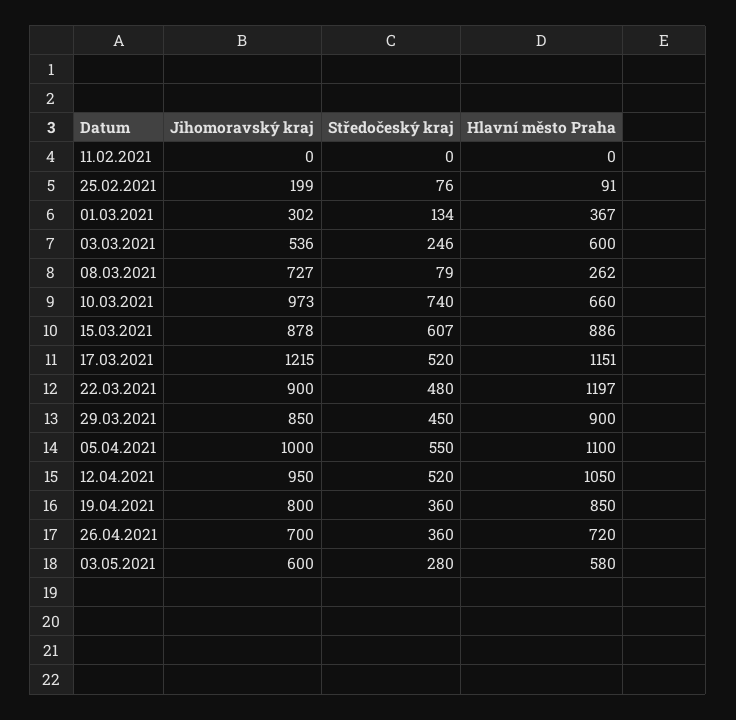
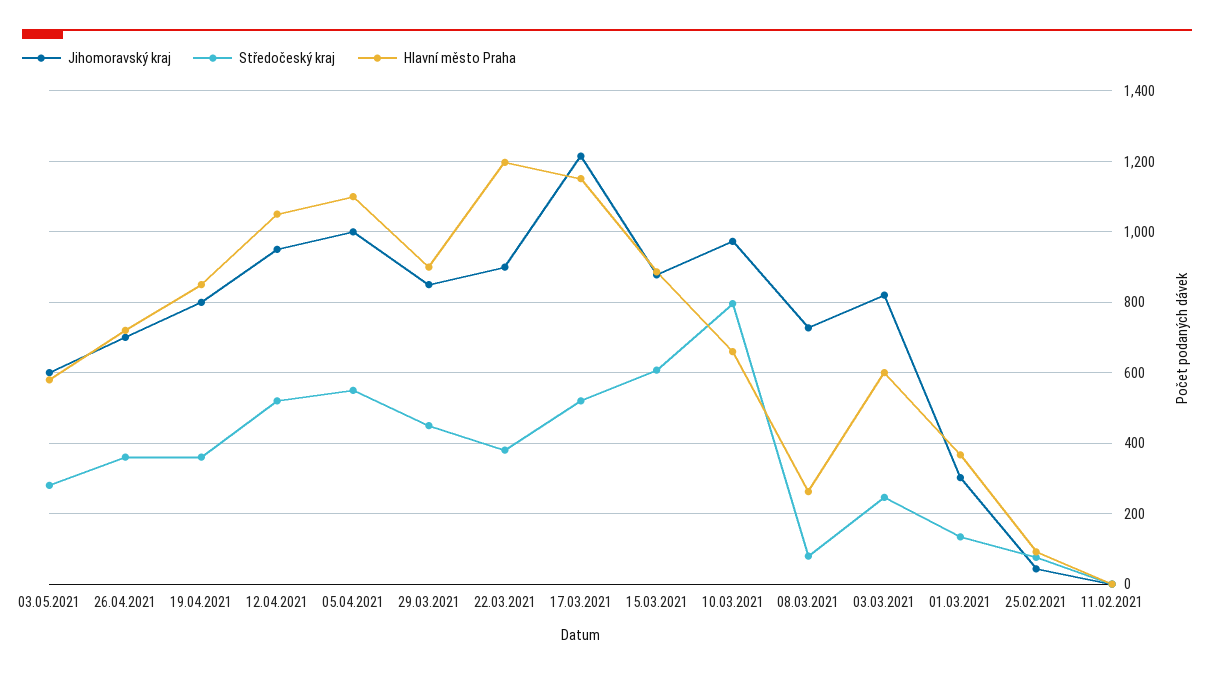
  {
    "Jihomoravský kraj": {
      "11.02.2021": 0,
-     "25.02.2021": 199,
+     "25.02.2021": 40,
      "01.03.2021": 302,
-     "03.03.2021": 536,
+     "03.03.2021": 820,
      "08.03.2021": 727,
      "10.03.2021": 973,
      "15.03.2021": 878,
      "17.03.2021": 1215,
      "22.03.2021": 900,
      "29.03.2021": 850,
      "05.04.2021": 1000,
      "12.04.2021": 950,
      "19.04.2021": 800,
      "26.04.2021": 700,
      "03.05.2021": 600
    },
    "Středočeský kraj": {
      "11.02.2021": 0,
      "25.02.2021": 76,
      "01.03.2021": 134,
      "03.03.2021": 246,
      "08.03.2021": 79,
-     "10.03.2021": 740,
+     "10.03.2021": 800,
      "15.03.2021": 607,
      "17.03.2021": 520,
-     "22.03.2021": 480,
+     "22.03.2021": 380,
      "29.03.2021": 450,
      "05.04.2021": 550,
      "12.04.2021": 520,
      "19.04.2021": 360,
      "26.04.2021": 360,
      "03.05.2021": 280
    },
    "Hlavní město Praha": {
      "11.02.2021": 0,
      "25.02.2021": 91,
      "01.03.2021": 367,
      "03.03.2021": 600,
      "08.03.2021": 262,
      "10.03.2021": 660,
      "15.03.2021": 886,
      "17.03.2021": 1151,
      "22.03.2021": 1197,
      "29.03.2021": 900,
      "05.04.2021": 1100,
      "12.04.2021": 1050,
      "19.04.2021": 850,
      "26.04.2021": 720,
      "03.05.2021": 580
    }
  }

